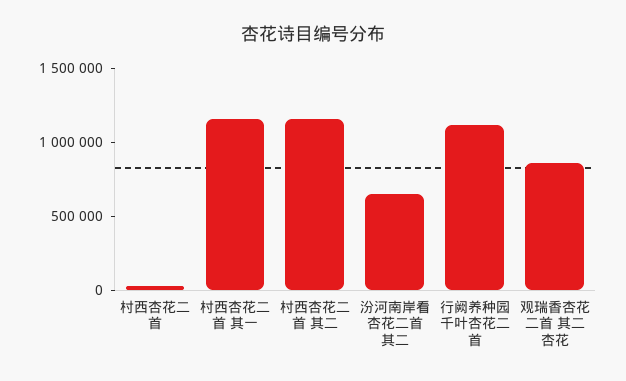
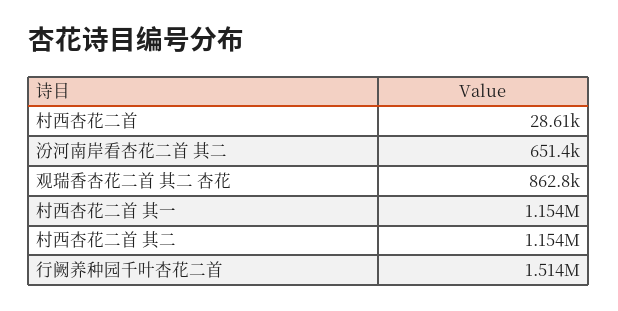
  {
    "村西杏花二首": 28610,
    "村西杏花二首 其一": 1154000,
    "村西杏花二首 其二": 1154000,
    "汾河南岸看杏花二首 其二": 651400,
-   "行阙养种园千叶杏花二首": 1100000,
+   "行阙养种园千叶杏花二首": 1514000,
    "观瑞香杏花二首 其二 杏花": 862800
  }

